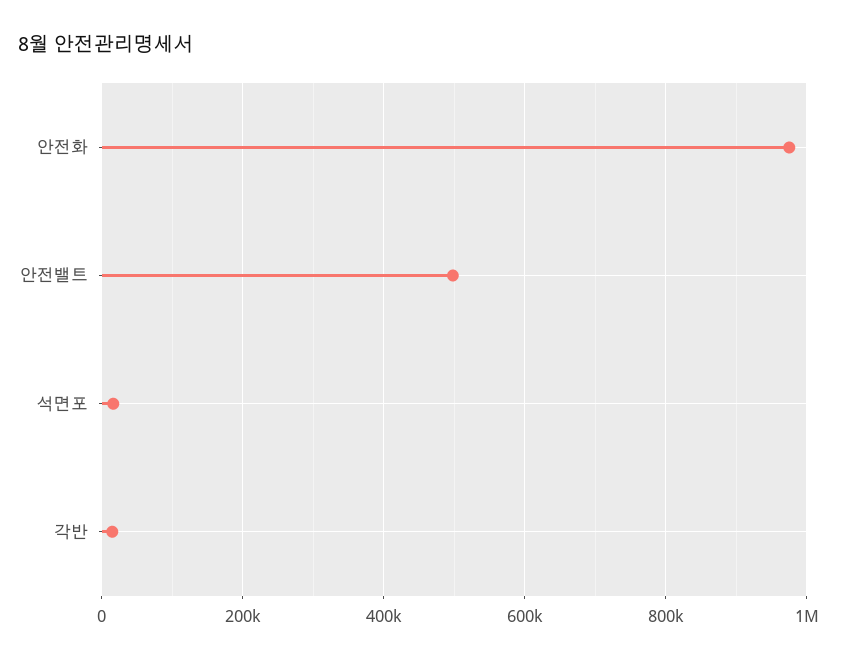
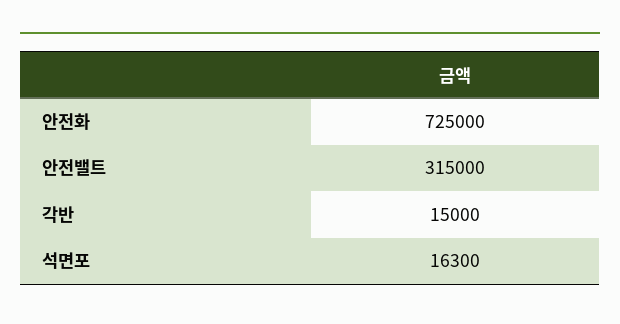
  {
-   "안전화": 980000,
+   "안전화": 725000,
-   "안전밸트": 500000,
+   "안전밸트": 315000,
    "석면포": 16300,
    "각반": 15000
  }

